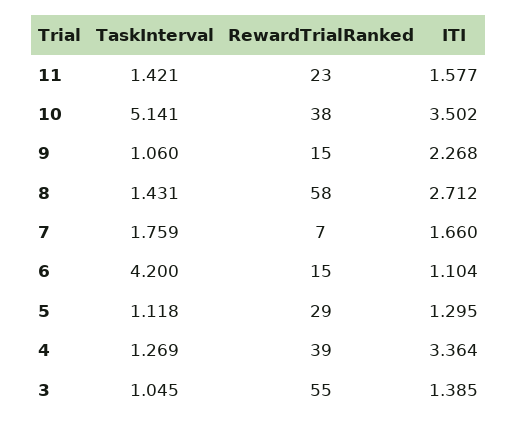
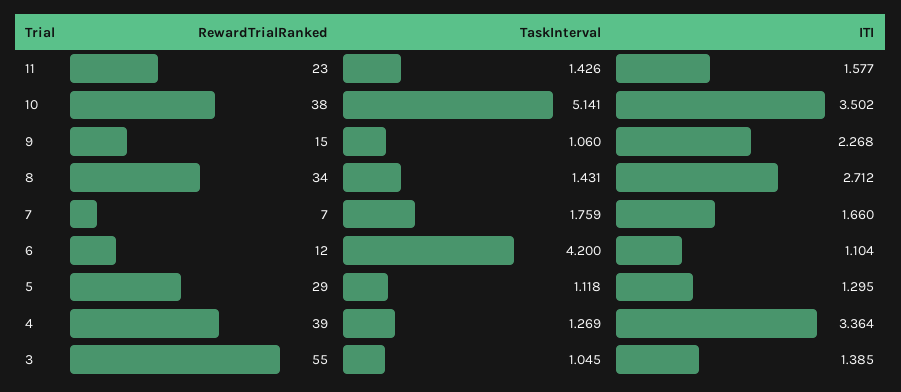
  {
    "TaskInterval": {
-     "11": 1.421,
+     "11": 1.426,
      "10": 5.141,
      "9": 1.06,
      "8": 1.431,
      "7": 1.759,
      "6": 4.2,
      "5": 1.118,
      "4": 1.269,
      "3": 1.045
    },
    "RewardTrialRanked": {
      "11": 23,
      "10": 38,
      "9": 15,
-     "8": 58,
+     "8": 34,
      "7": 7,
-     "6": 15,
+     "6": 12,
      "5": 29,
      "4": 39,
      "3": 55
    },
    "ITI": {
      "11": 1.577,
      "10": 3.502,
      "9": 2.268,
      "8": 2.712,
      "7": 1.66,
      "6": 1.104,
      "5": 1.295,
      "4": 3.364,
      "3": 1.385
    }
  }

